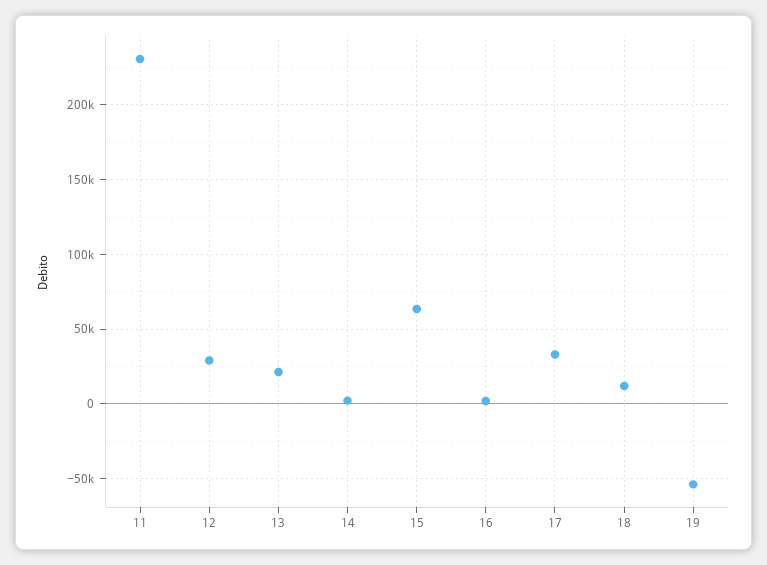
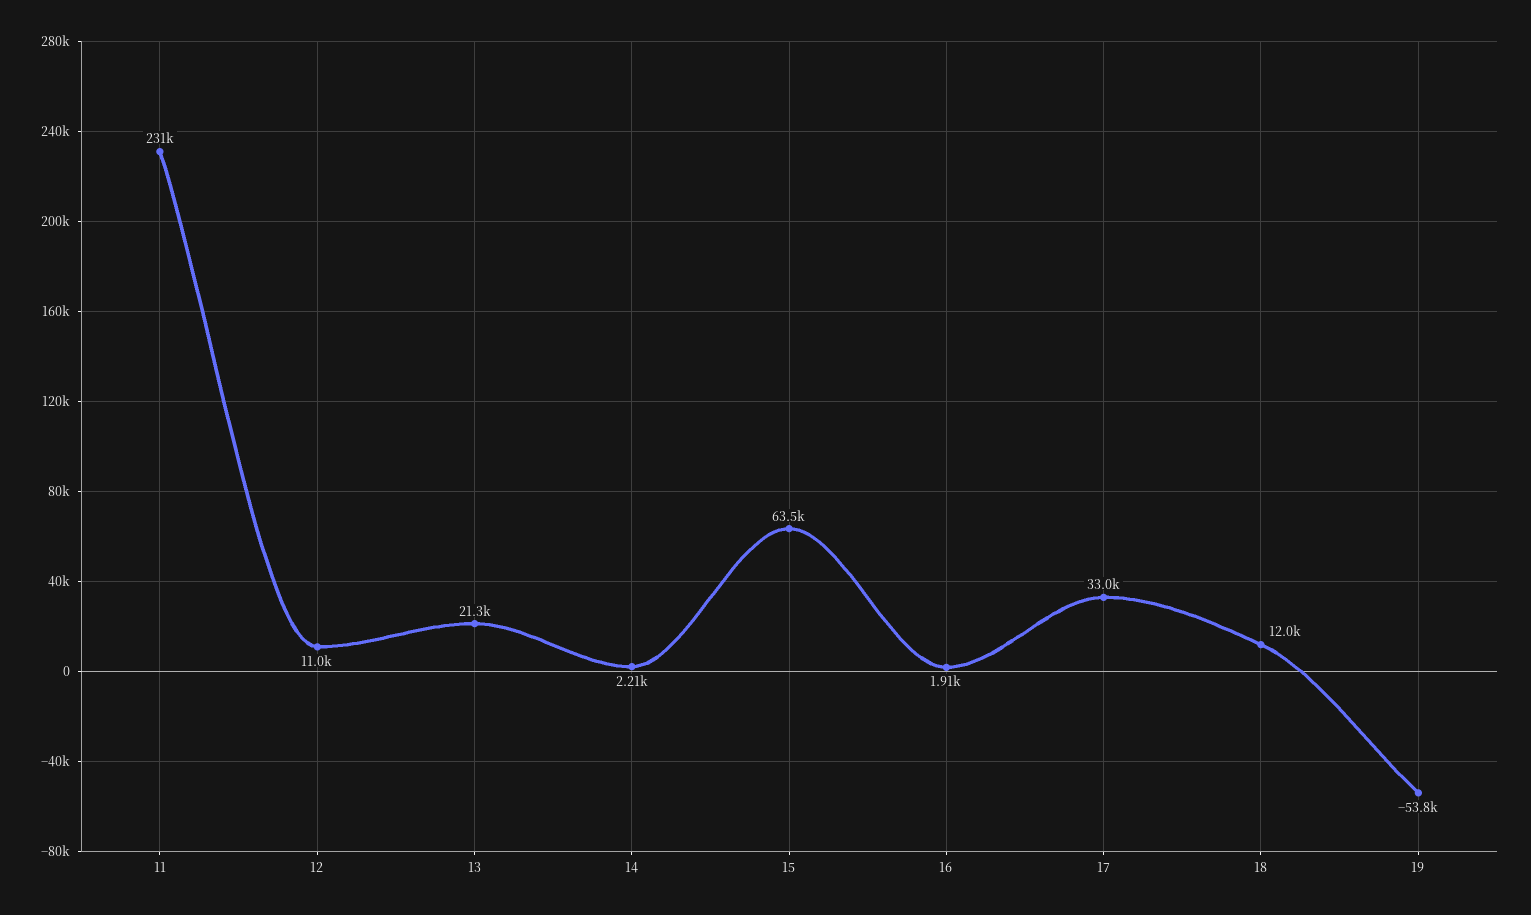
  {
    "11": 231000,
-   "12": 30000,
+   "12": 11000,
    "13": 21300,
    "14": 2210,
    "15": 63500,
    "16": 1910,
    "17": 33000,
    "18": 12000,
    "19": -53800
  }

